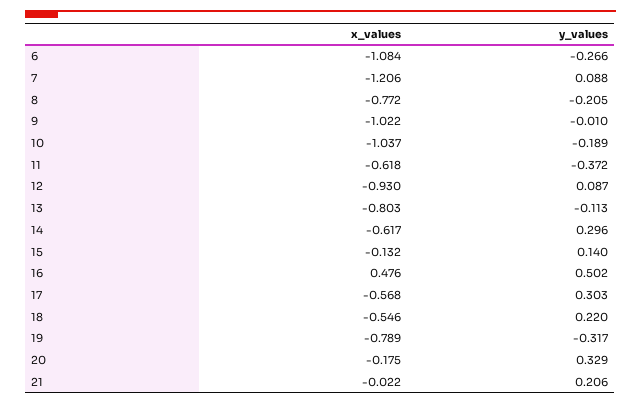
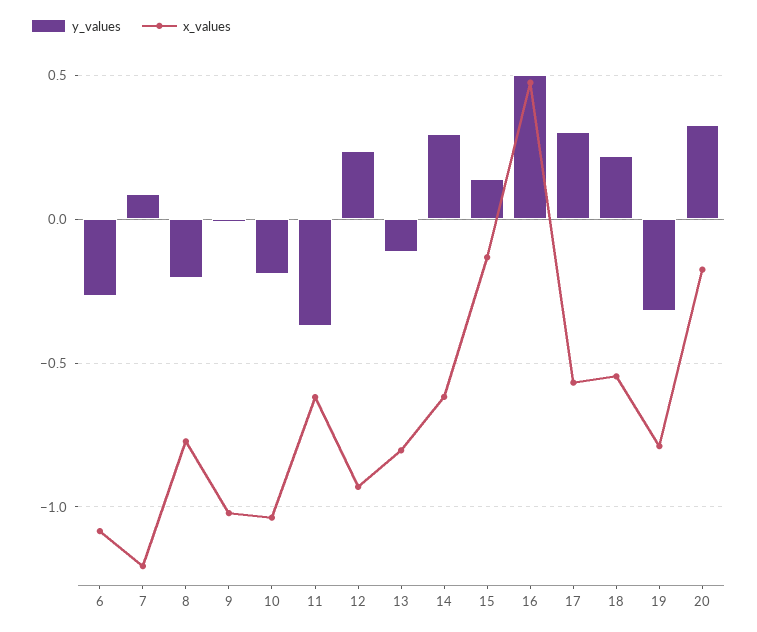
  {
    "x_values": {
      "6": -1.084,
      "7": -1.206,
      "8": -0.772,
      "9": -1.022,
      "10": -1.037,
      "11": -0.618,
      "12": -0.93,
      "13": -0.803,
      "14": -0.617,
      "15": -0.132,
      "16": 0.476,
      "17": -0.568,
      "18": -0.546,
      "19": -0.789,
-     "20": -0.175,
+     "20": -0.175
-     "21": -0.022
    },
    "y_values": {
      "6": -0.266,
      "7": 0.088,
      "8": -0.205,
      "9": -0.01,
      "10": -0.189,
      "11": -0.372,
-     "12": 0.087,
+     "12": 0.25,
      "13": -0.113,
      "14": 0.296,
      "15": 0.14,
      "16": 0.502,
      "17": 0.303,
      "18": 0.22,
      "19": -0.317,
-     "20": 0.329,
+     "20": 0.329
-     "21": 0.206
    }
  }

